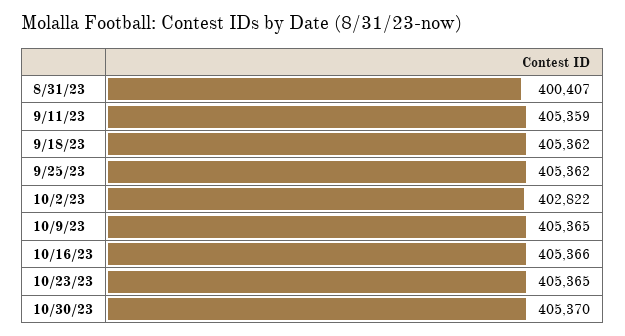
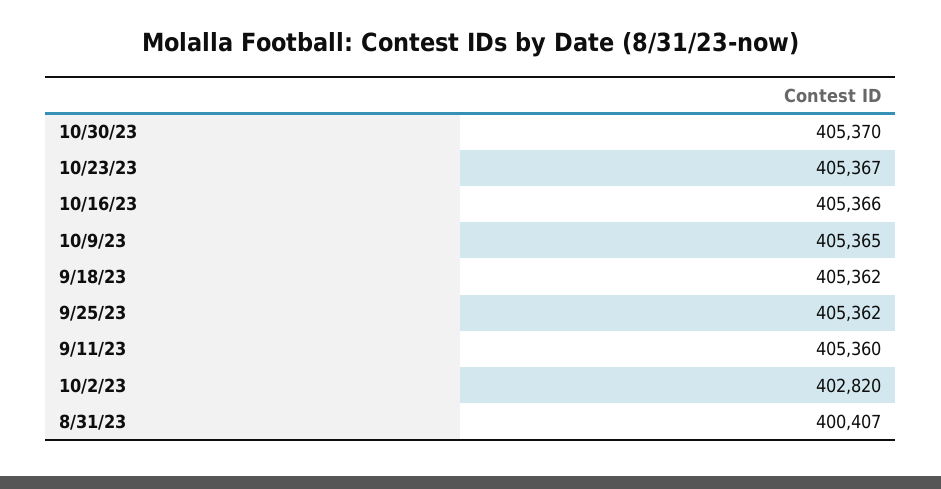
  {
    "8/31/23": 400407,
-   "9/11/23": 405359,
+   "9/11/23": 405360,
    "9/18/23": 405362,
    "9/25/23": 405362,
-   "10/2/23": 402822,
+   "10/2/23": 402820,
    "10/9/23": 405365,
    "10/16/23": 405366,
-   "10/23/23": 405365,
+   "10/23/23": 405367,
    "10/30/23": 405370
  }

